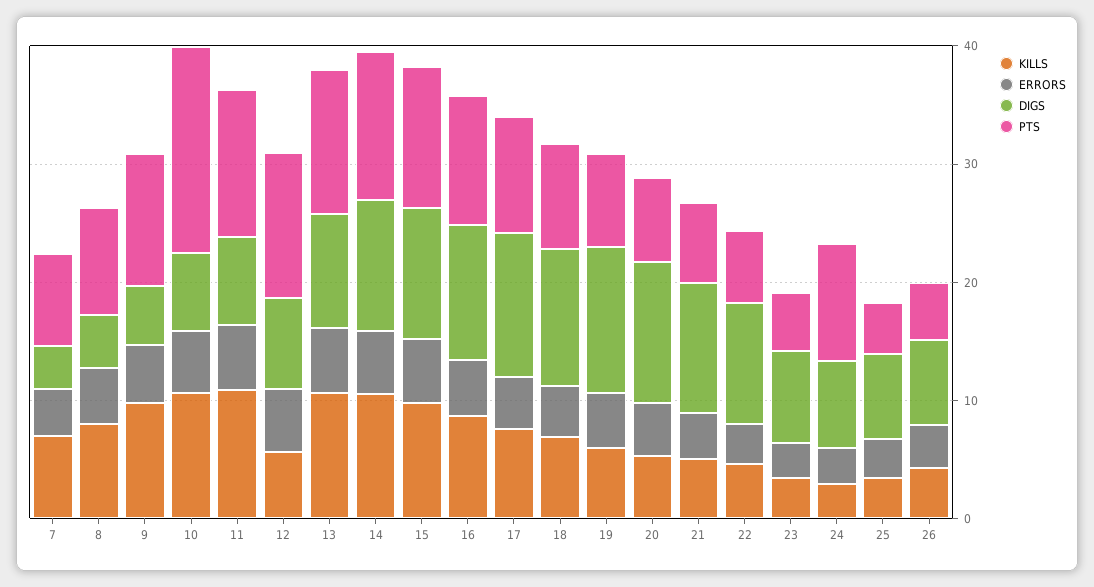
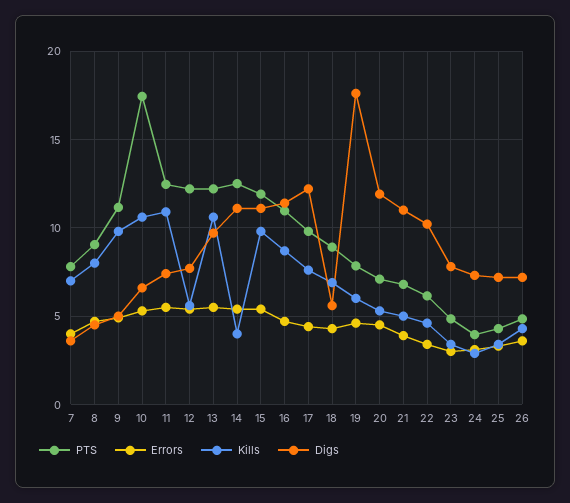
  {
    "KILLS": {
      "7": 7,
      "8": 8,
      "9": 10,
      "10": 10.5,
      "11": 11,
      "12": 5.5,
      "13": 10.5,
-     "14": 10,
+     "14": 4,
      "15": 10,
      "16": 8.5,
      "17": 7.5,
      "18": 7,
      "19": 6,
      "20": 5.5,
      "21": 5,
      "22": 4.5,
      "23": 3.5,
      "24": 3,
      "25": 3.5,
      "26": 4.5
    },
    "ERRORS": {
      "7": 4,
      "8": 4.5,
      "9": 5,
      "10": 5.5,
      "11": 5.5,
      "12": 5.5,
      "13": 5.5,
      "14": 5.5,
      "15": 5.5,
      "16": 4.5,
      "17": 4.5,
      "18": 4.5,
      "19": 4.5,
      "20": 4.5,
      "21": 4,
      "22": 3.5,
      "23": 3,
      "24": 3,
      "25": 3.5,
      "26": 3.5
    },
    "DIGS": {
      "7": 3.5,
      "8": 4.5,
      "9": 5,
      "10": 6.5,
      "11": 7.5,
      "12": 7.5,
      "13": 9.5,
      "14": 11,
      "15": 11,
      "16": 11.5,
      "17": 12,
-     "18": 12,
+     "18": 5.5,
-     "19": 12,
+     "19": 17.5,
      "20": 12,
      "21": 11,
      "22": 10,
      "23": 8,
      "24": 7.5,
      "25": 7,
      "26": 7
    },
    "PTS": {
      "7": 8,
      "8": 9,
      "9": 11,
      "10": 17.5,
      "11": 12.5,
      "12": 12,
      "13": 12,
      "14": 12.5,
      "15": 12,
      "16": 11,
      "17": 10,
      "18": 9,
      "19": 8,
      "20": 7,
      "21": 7,
      "22": 6,
      "23": 5,
-     "24": 10,
+     "24": 4,
      "25": 4.5,
      "26": 5
    }
  }

